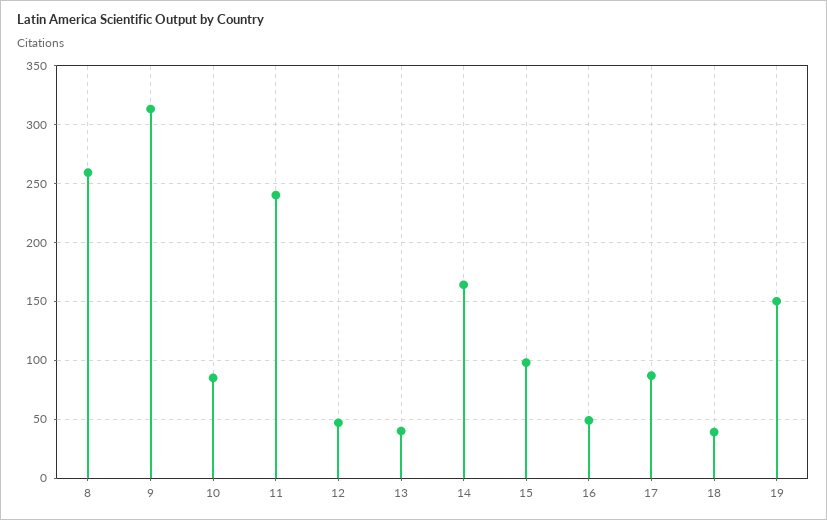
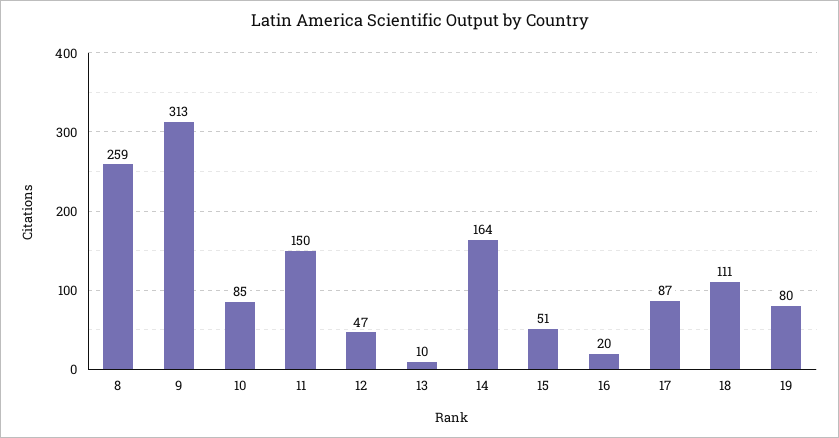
  {
    "8": 259,
    "9": 313,
    "10": 85,
-   "11": 240,
+   "11": 150,
    "12": 47,
-   "13": 40,
+   "13": 10,
    "14": 164,
-   "15": 100,
+   "15": 51,
-   "16": 50,
+   "16": 20,
    "17": 87,
-   "18": 40,
+   "18": 111,
-   "19": 150
+   "19": 80
  }

